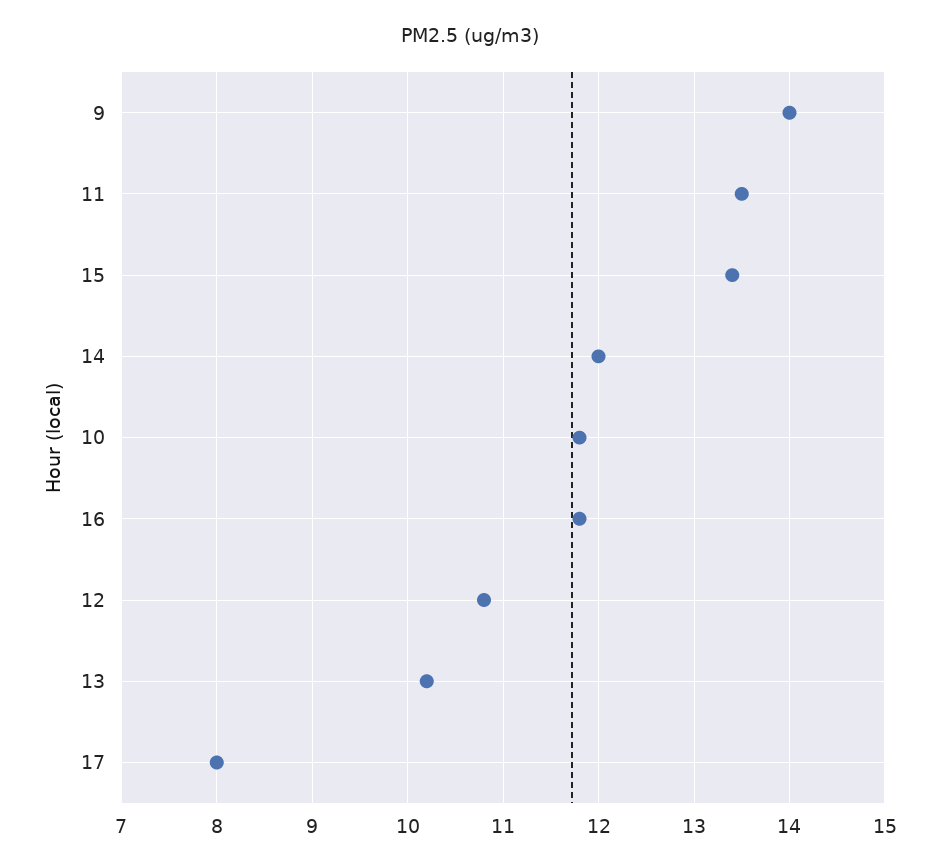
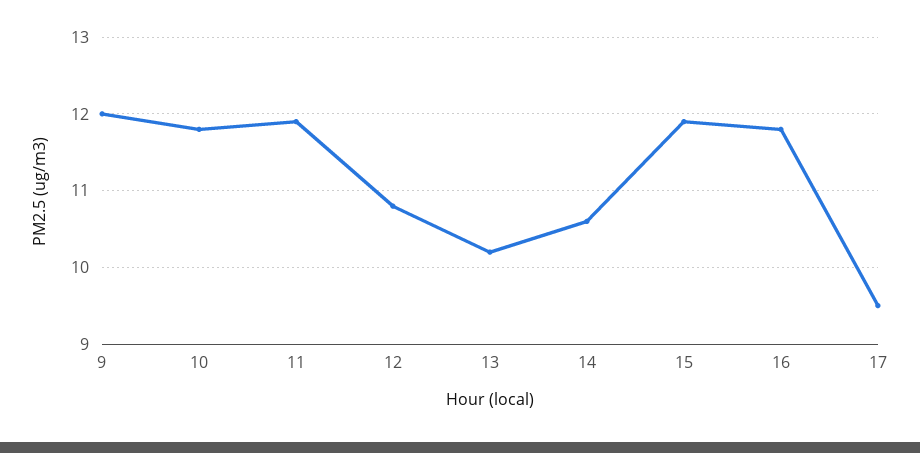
  {
-   "9": 14,
+   "9": 12,
-   "11": 13.5,
+   "11": 11.9,
-   "15": 13.4,
+   "15": 11.9,
-   "14": 12,
+   "14": 10.6,
    "10": 11.8,
    "16": 11.8,
    "12": 10.8,
    "13": 10.2,
-   "17": 8
+   "17": 9.5
  }

